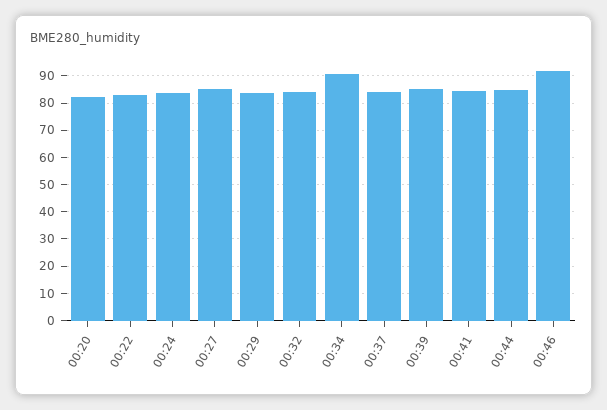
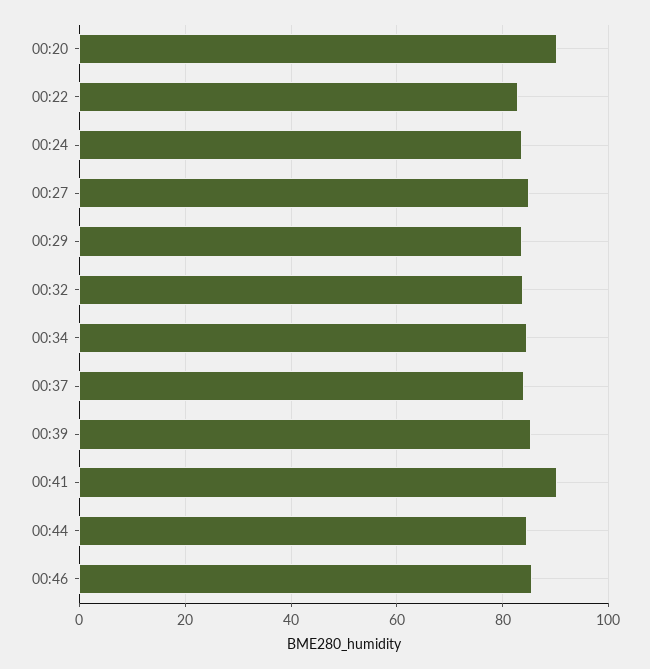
  {
-   "00:20": 82.5,
+   "00:20": 90,
    "00:22": 82,
    "00:24": 84,
    "00:27": 86,
    "00:29": 84,
    "00:32": 84,
-   "00:34": 90,
+   "00:34": 84,
    "00:37": 84,
    "00:39": 86,
-   "00:41": 85,
+   "00:41": 90,
    "00:44": 84,
-   "00:46": 92.5
+   "00:46": 86
  }

